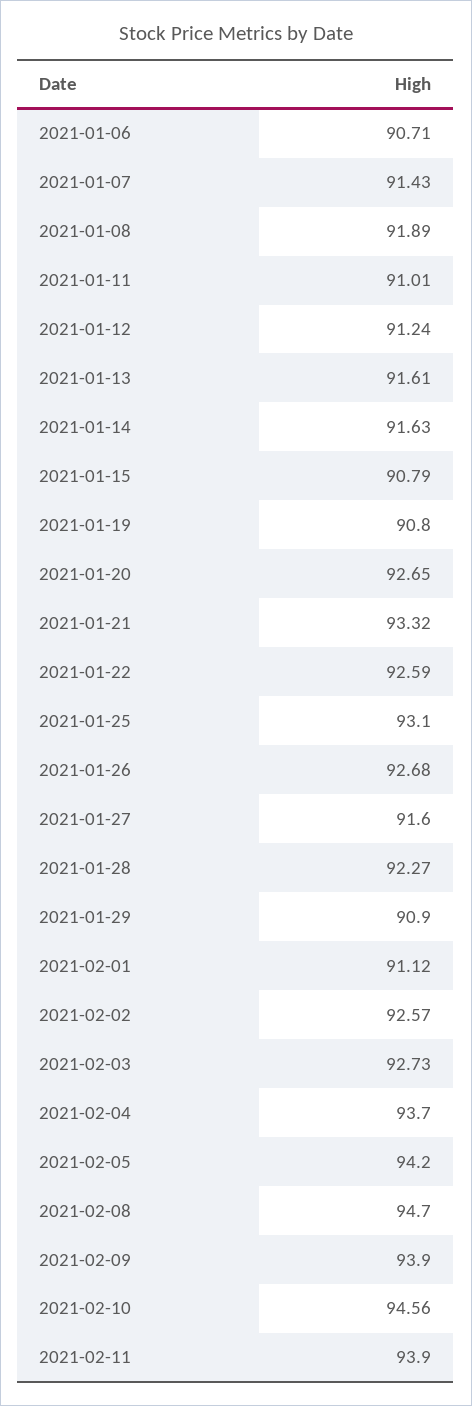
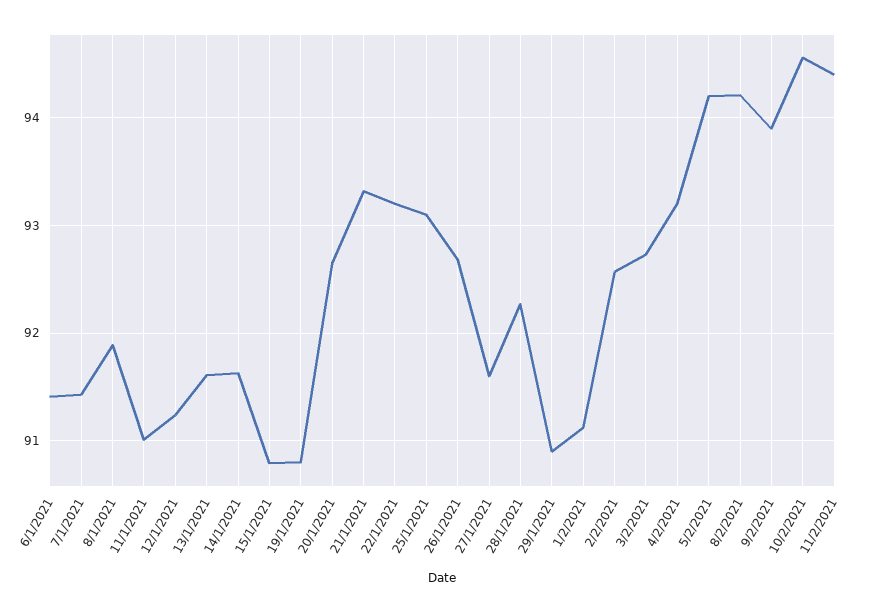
  {
-   "2021-01-06": 90.71,
+   "2021-01-06": 91.4,
    "2021-01-07": 91.43,
    "2021-01-08": 91.89,
    "2021-01-11": 91.01,
    "2021-01-12": 91.24,
    "2021-01-13": 91.61,
    "2021-01-14": 91.63,
    "2021-01-15": 90.79,
    "2021-01-19": 90.8,
    "2021-01-20": 92.65,
    "2021-01-21": 93.32,
-   "2021-01-22": 92.59,
+   "2021-01-22": 93.2,
    "2021-01-25": 93.1,
    "2021-01-26": 92.68,
    "2021-01-27": 91.6,
    "2021-01-28": 92.27,
    "2021-01-29": 90.9,
    "2021-02-01": 91.12,
    "2021-02-02": 92.57,
    "2021-02-03": 92.73,
-   "2021-02-04": 93.7,
+   "2021-02-04": 93.2,
    "2021-02-05": 94.2,
-   "2021-02-08": 94.7,
+   "2021-02-08": 94.2,
    "2021-02-09": 93.9,
    "2021-02-10": 94.56,
-   "2021-02-11": 93.9
+   "2021-02-11": 94.4
  }

